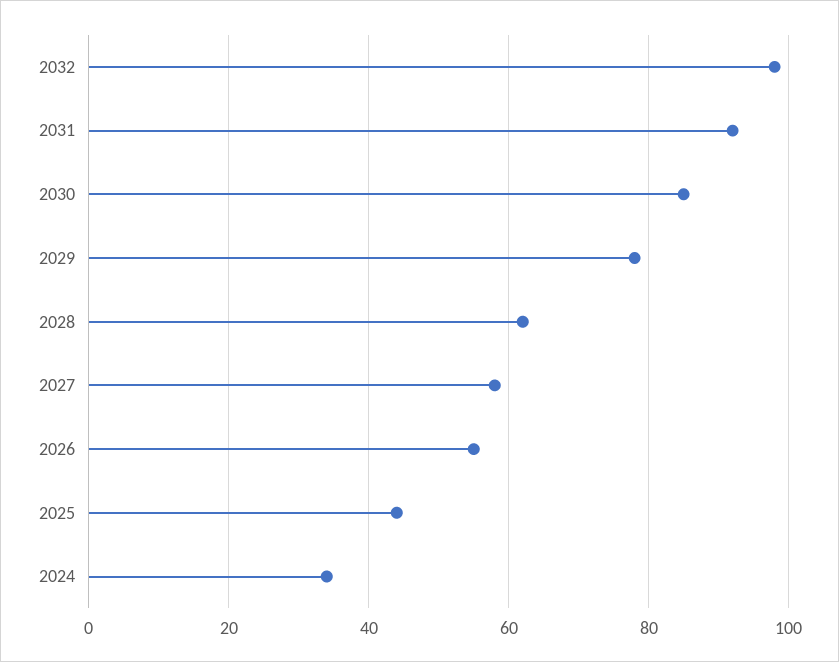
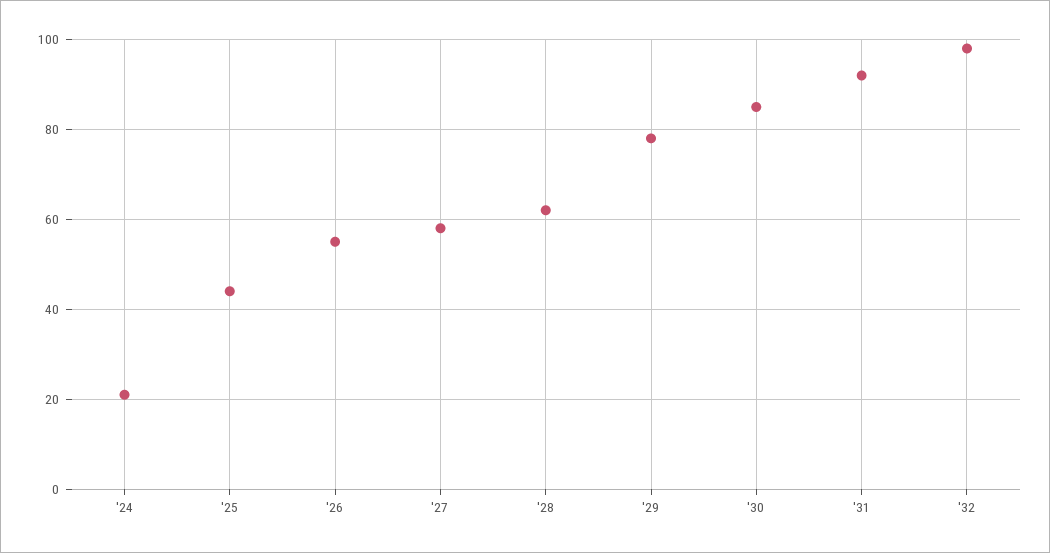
  {
    "2032": 100,
    "2031": 90,
    "2030": 85,
    "2029": 80,
    "2028": 60,
    "2027": 60,
    "2026": 55,
    "2025": 45,
-   "2024": 35
+   "2024": 20
  }

